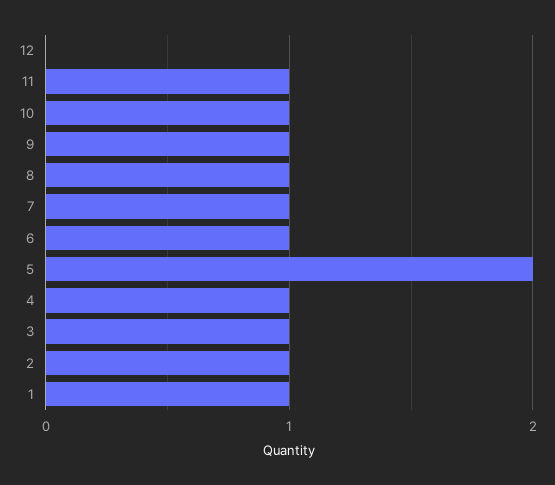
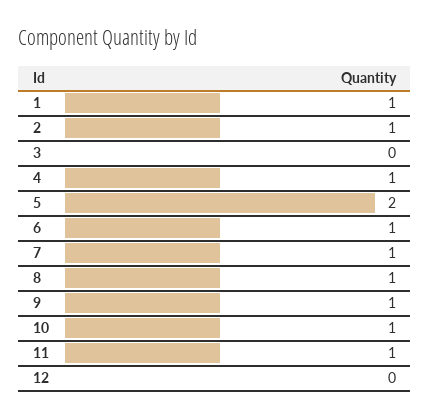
  {
    "12": 0,
    "11": 1,
    "10": 1,
    "9": 1,
    "8": 1,
    "7": 1,
    "6": 1,
    "5": 2,
    "4": 1,
-   "3": 1,
+   "3": 0,
    "2": 1,
    "1": 1
  }

